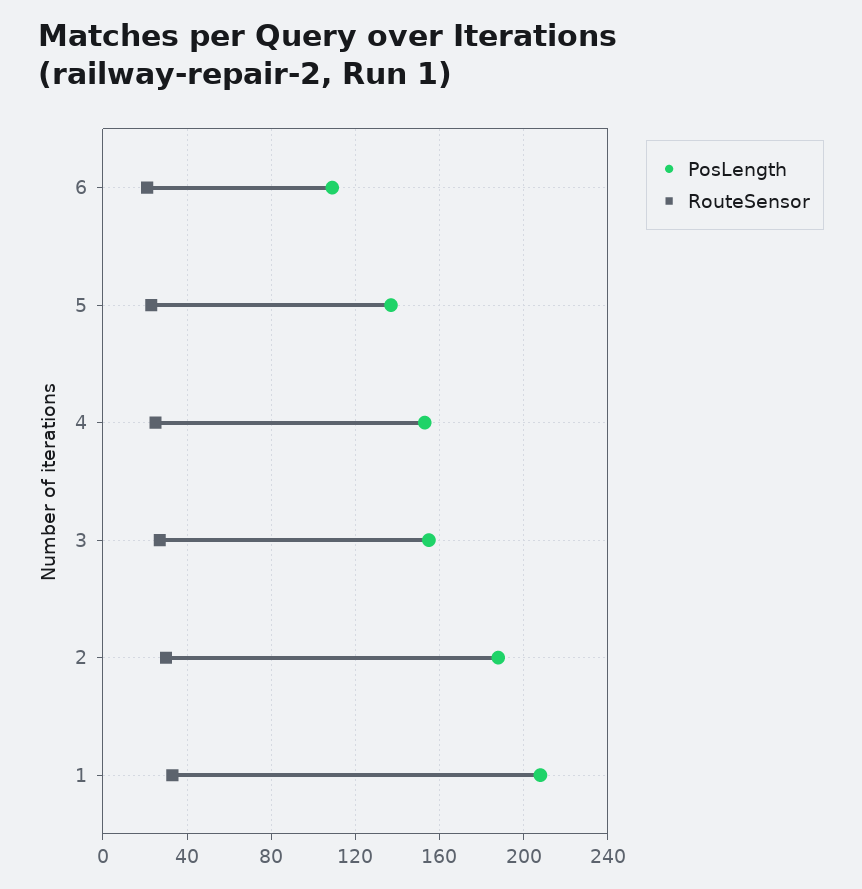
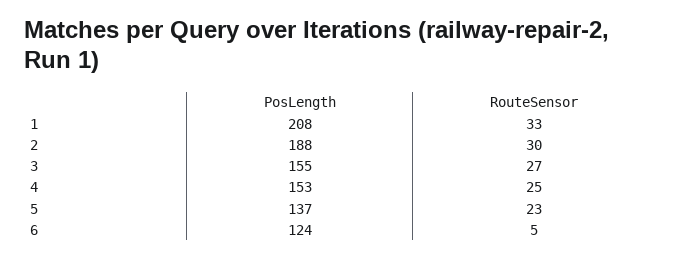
  {
    "PosLength": {
-     "6": 110,
+     "6": 124,
      "5": 137,
      "4": 153,
      "3": 155,
      "2": 188,
      "1": 208
    },
    "RouteSensor": {
-     "6": 20,
+     "6": 5,
      "5": 23,
      "4": 25,
      "3": 27,
      "2": 30,
      "1": 33
    }
  }

